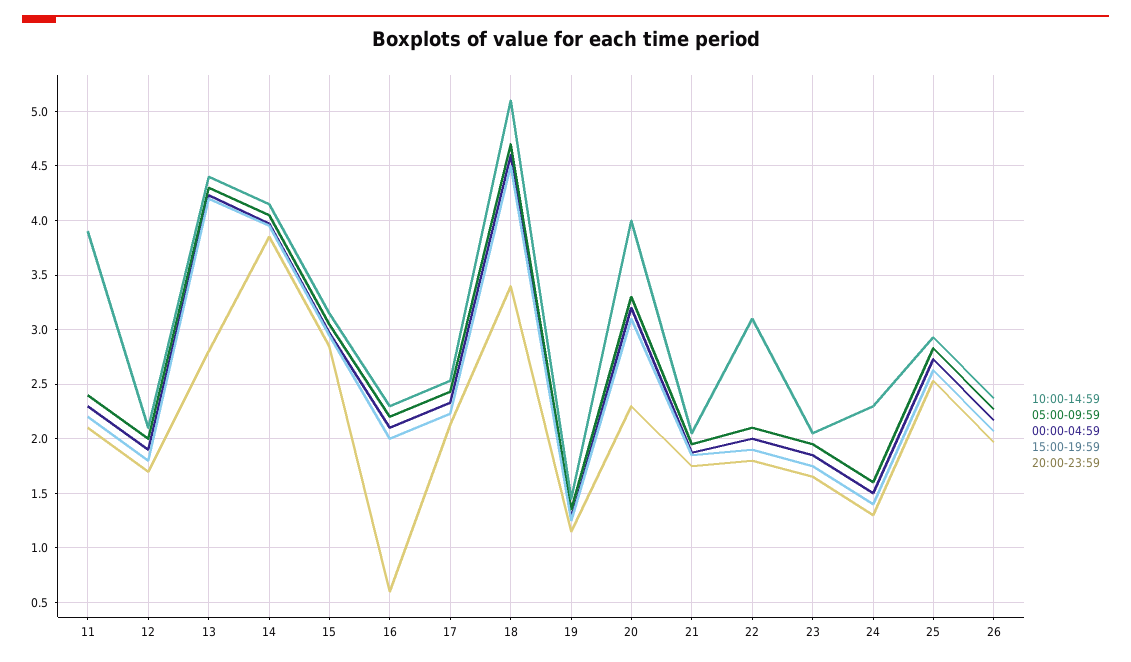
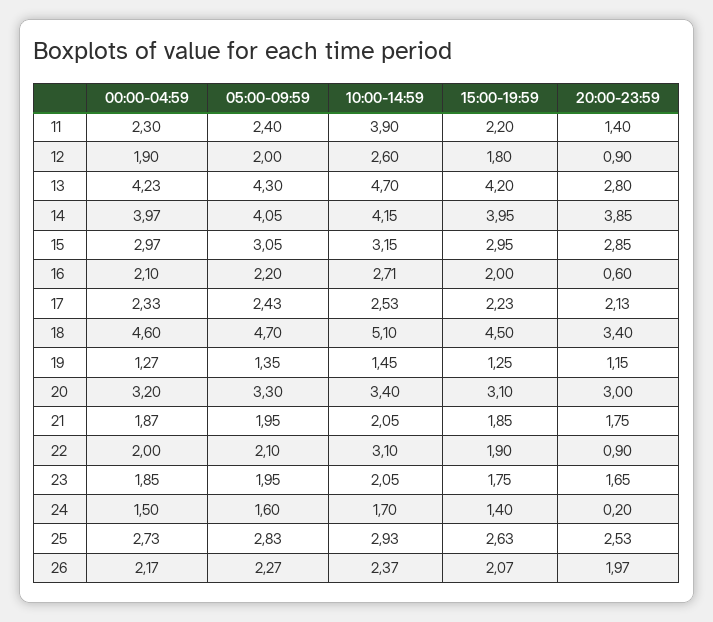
  {
    "10:00-14:59": {
      "11": 3.9,
-     "12": 2.1,
+     "12": 2.6,
-     "13": 4.4,
+     "13": 4.7,
      "14": 4.15,
      "15": 3.15,
-     "16": 2.3,
+     "16": 2.71,
      "17": 2.53,
      "18": 5.1,
      "19": 1.45,
-     "20": 4,
+     "20": 3.4,
      "21": 2.05,
      "22": 3.1,
      "23": 2.05,
-     "24": 2.3,
+     "24": 1.7,
      "25": 2.93,
      "26": 2.37
    },
    "05:00-09:59": {
      "11": 2.4,
      "12": 2,
      "13": 4.3,
      "14": 4.05,
      "15": 3.05,
      "16": 2.2,
      "17": 2.43,
      "18": 4.7,
      "19": 1.35,
      "20": 3.3,
      "21": 1.95,
      "22": 2.1,
      "23": 1.95,
      "24": 1.6,
      "25": 2.83,
      "26": 2.27
    },
    "00:00-04:59": {
      "11": 2.3,
      "12": 1.9,
      "13": 4.23,
      "14": 3.97,
      "15": 2.97,
      "16": 2.1,
      "17": 2.33,
      "18": 4.6,
      "19": 1.27,
      "20": 3.2,
      "21": 1.87,
      "22": 2,
      "23": 1.85,
      "24": 1.5,
      "25": 2.73,
      "26": 2.17
    },
    "15:00-19:59": {
      "11": 2.2,
      "12": 1.8,
      "13": 4.2,
      "14": 3.95,
      "15": 2.95,
      "16": 2,
      "17": 2.23,
      "18": 4.5,
      "19": 1.25,
      "20": 3.1,
      "21": 1.85,
      "22": 1.9,
      "23": 1.75,
      "24": 1.4,
      "25": 2.63,
      "26": 2.07
    },
    "20:00-23:59": {
-     "11": 2.1,
+     "11": 1.4,
-     "12": 1.7,
+     "12": 0.9,
      "13": 2.8,
      "14": 3.85,
      "15": 2.85,
      "16": 0.6,
      "17": 2.13,
      "18": 3.4,
      "19": 1.15,
-     "20": 2.3,
+     "20": 3,
      "21": 1.75,
-     "22": 1.8,
+     "22": 0.9,
      "23": 1.65,
-     "24": 1.3,
+     "24": 0.2,
      "25": 2.53,
      "26": 1.97
    }
  }

